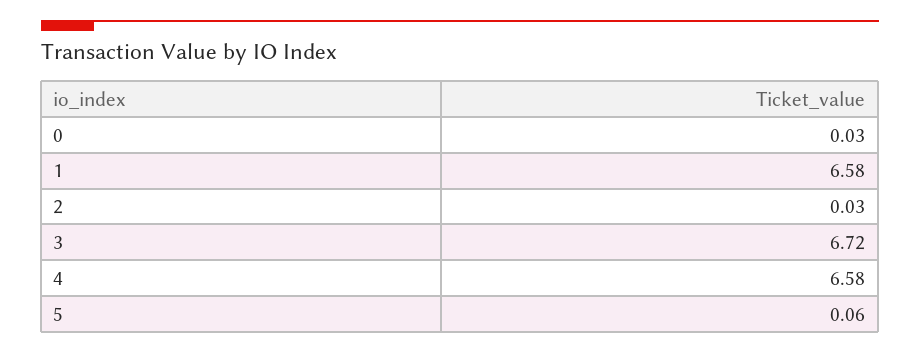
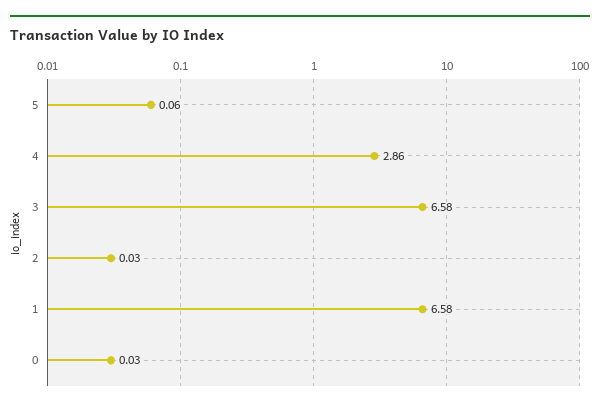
  {
    "0": 0.03,
    "1": 6.58,
    "2": 0.03,
-   "3": 6.72,
+   "3": 6.58,
-   "4": 6.58,
+   "4": 2.86,
    "5": 0.06
  }

